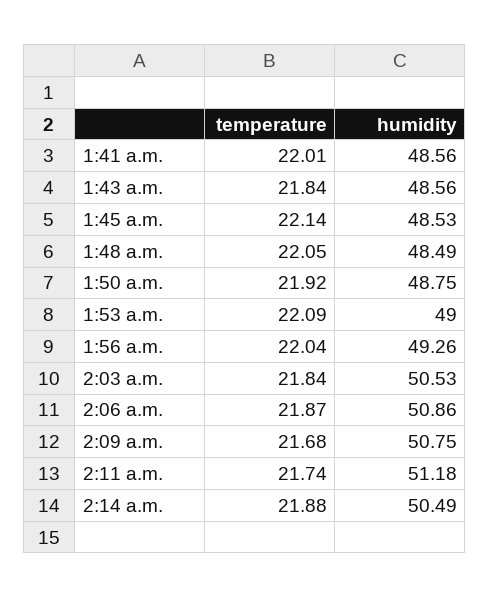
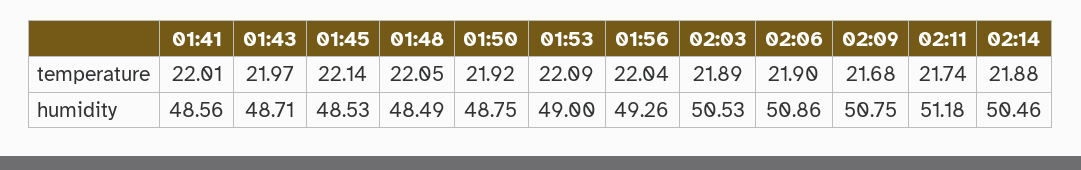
  {
    "temperature": {
      "1:41 a.m.": 22.01,
-     "1:43 a.m.": 21.84,
+     "1:43 a.m.": 21.97,
      "1:45 a.m.": 22.14,
      "1:48 a.m.": 22.05,
      "1:50 a.m.": 21.92,
      "1:53 a.m.": 22.09,
      "1:56 a.m.": 22.04,
-     "2:03 a.m.": 21.84,
+     "2:03 a.m.": 21.89,
-     "2:06 a.m.": 21.87,
+     "2:06 a.m.": 21.9,
      "2:09 a.m.": 21.68,
      "2:11 a.m.": 21.74,
      "2:14 a.m.": 21.88
    },
    "humidity": {
      "1:41 a.m.": 48.56,
-     "1:43 a.m.": 48.56,
+     "1:43 a.m.": 48.71,
      "1:45 a.m.": 48.53,
      "1:48 a.m.": 48.49,
      "1:50 a.m.": 48.75,
      "1:53 a.m.": 49,
      "1:56 a.m.": 49.26,
      "2:03 a.m.": 50.53,
      "2:06 a.m.": 50.86,
      "2:09 a.m.": 50.75,
      "2:11 a.m.": 51.18,
-     "2:14 a.m.": 50.49
+     "2:14 a.m.": 50.46
    }
  }

